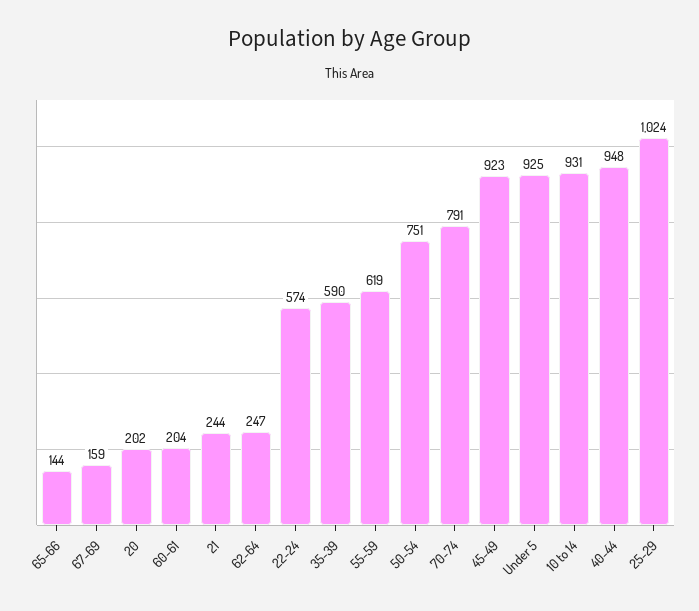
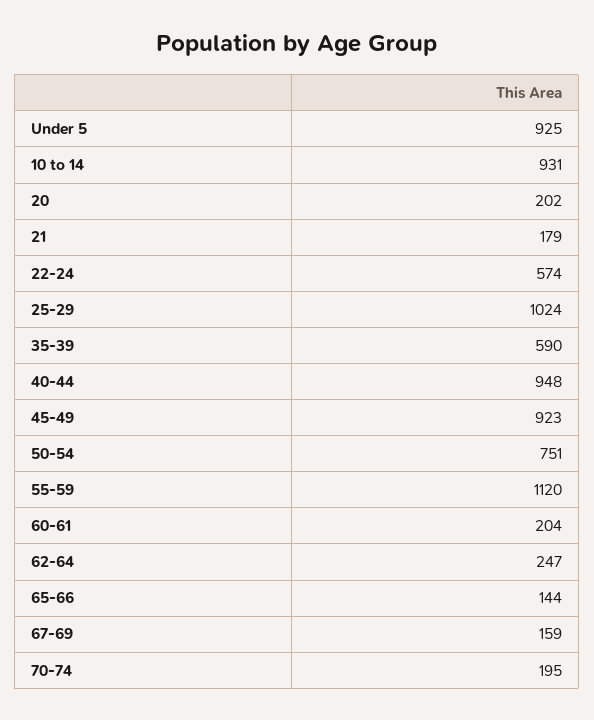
  {
    "65-66": 144,
    "67-69": 159,
    "20": 202,
    "60-61": 204,
-   "21": 244,
+   "21": 179,
    "62-64": 247,
    "22-24": 574,
    "35-39": 590,
-   "55-59": 619,
+   "55-59": 1120,
    "50-54": 751,
-   "70-74": 791,
+   "70-74": 195,
    "45-49": 923,
    "Under 5": 925,
    "10 to 14": 931,
    "40-44": 948,
    "25-29": 1024
  }

